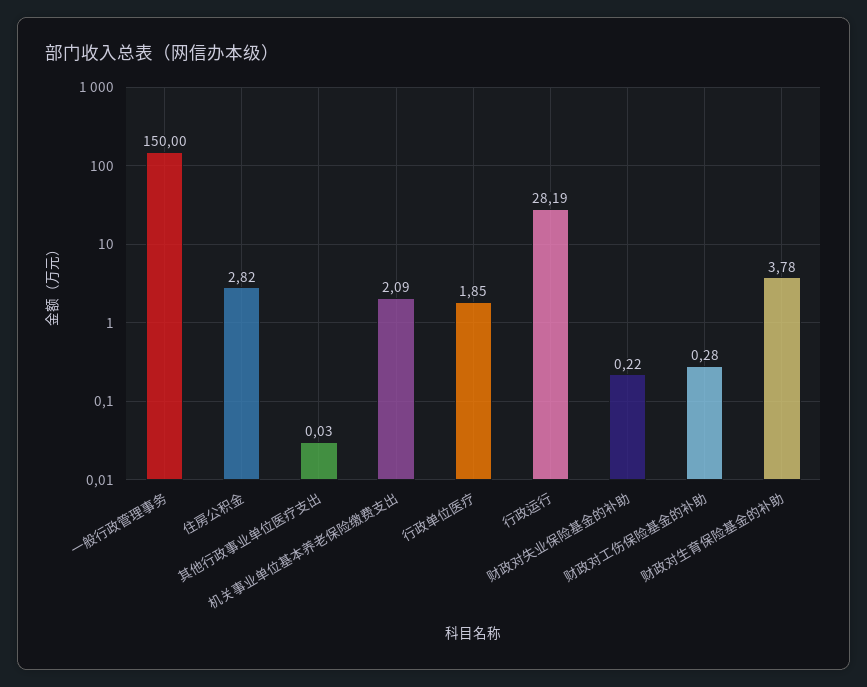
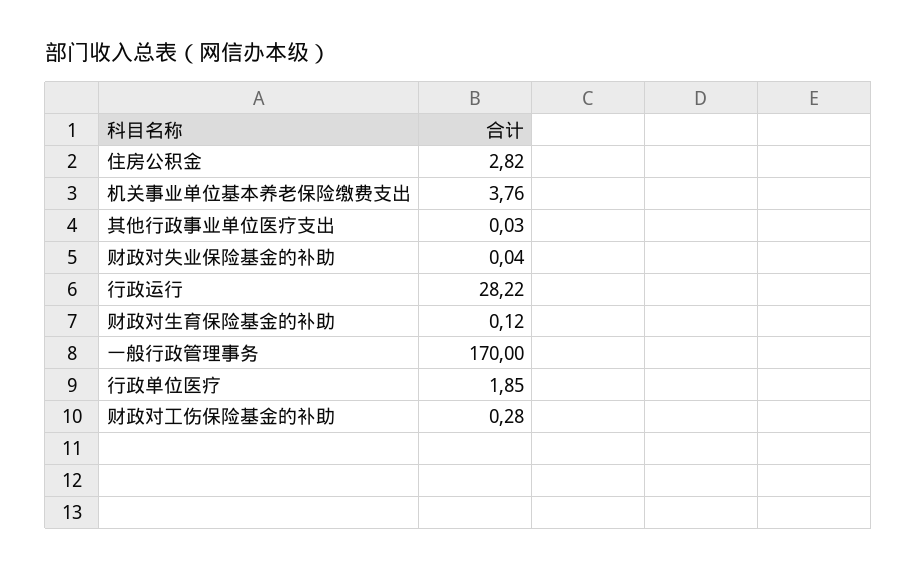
  {
-   "一般行政管理事务": 150,
+   "一般行政管理事务": 170,
    "住房公积金": 2.82,
    "其他行政事业单位医疗支出": 0.03,
-   "机关事业单位基本养老保险缴费支出": 2.09,
+   "机关事业单位基本养老保险缴费支出": 3.76,
    "行政单位医疗": 1.85,
-   "行政运行": 28.19,
+   "行政运行": 28.22,
-   "财政对失业保险基金的补助": 0.22,
+   "财政对失业保险基金的补助": 0.04,
    "财政对工伤保险基金的补助": 0.28,
-   "财政对生育保险基金的补助": 3.78
+   "财政对生育保险基金的补助": 0.12
  }

